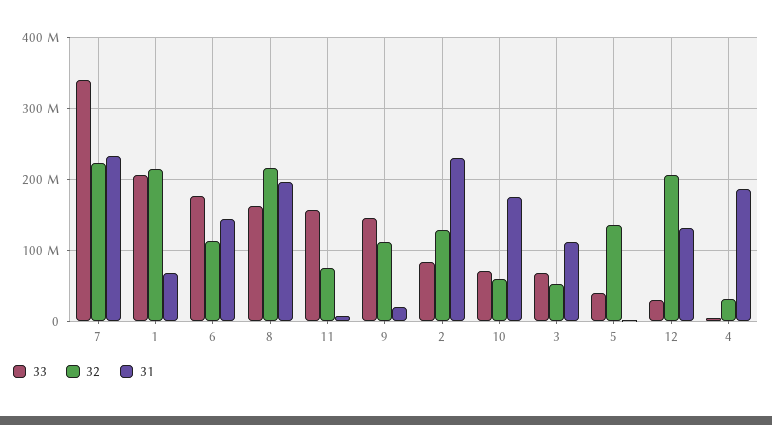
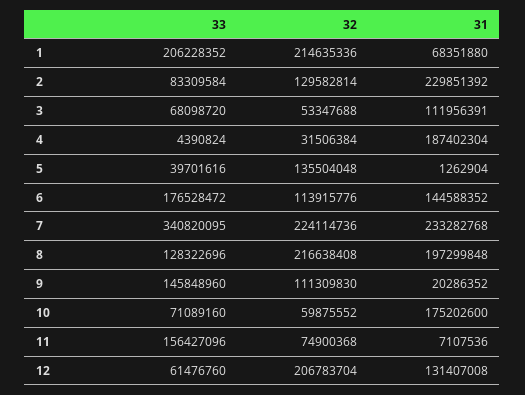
  {
    "33": {
      "7": 340820095,
      "1": 206228352,
      "6": 176528472,
-     "8": 160000000,
+     "8": 128322696,
      "11": 156427096,
      "9": 145848960,
      "2": 83309584,
      "10": 71089160,
      "3": 68098720,
      "5": 39701616,
-     "12": 30000000,
+     "12": 61476760,
      "4": 4390824
    },
    "32": {
      "7": 224114736,
      "1": 214635336,
      "6": 113915776,
      "8": 216638408,
      "11": 74900368,
      "9": 111309830,
      "2": 129582814,
      "10": 59875552,
      "3": 53347688,
      "5": 135504048,
      "12": 206783704,
      "4": 31506384
    },
    "31": {
      "7": 233282768,
      "1": 68351880,
      "6": 144588352,
      "8": 197299848,
      "11": 7107536,
      "9": 20286352,
      "2": 229851392,
      "10": 175202600,
      "3": 111956391,
      "5": 1262904,
      "12": 131407008,
      "4": 187402304
    }
  }

